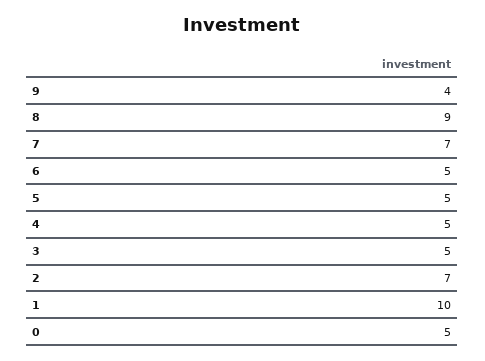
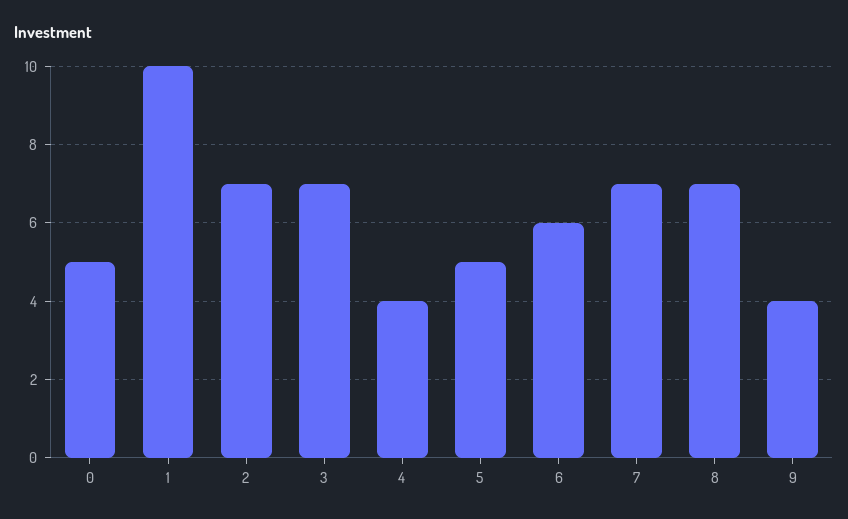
  {
    "9": 4,
-   "8": 9,
+   "8": 7,
    "7": 7,
-   "6": 5,
+   "6": 6,
    "5": 5,
-   "4": 5,
+   "4": 4,
-   "3": 5,
+   "3": 7,
    "2": 7,
    "1": 10,
    "0": 5
  }

